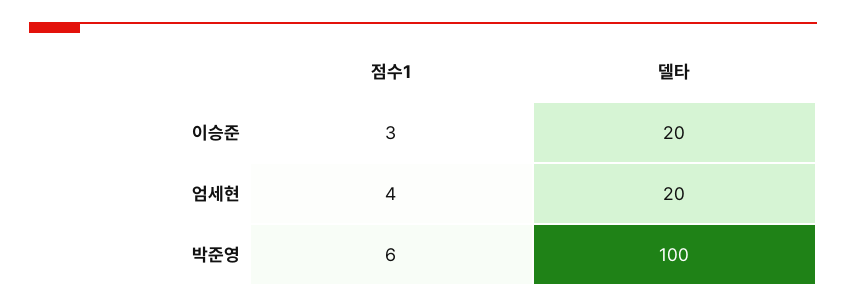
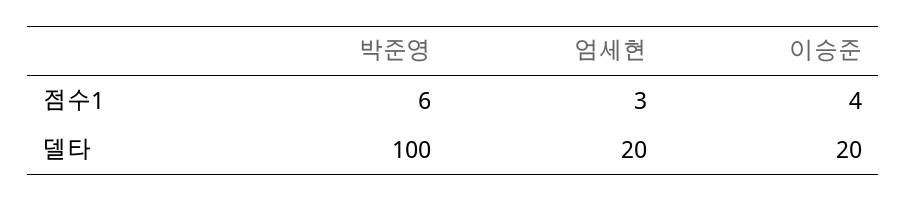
  {
    "점수1": {
-     "이승준": 3,
+     "이승준": 4,
-     "엄세현": 4,
+     "엄세현": 3,
      "박준영": 6
    },
    "델타": {
      "이승준": 20,
      "엄세현": 20,
      "박준영": 100
    }
  }

